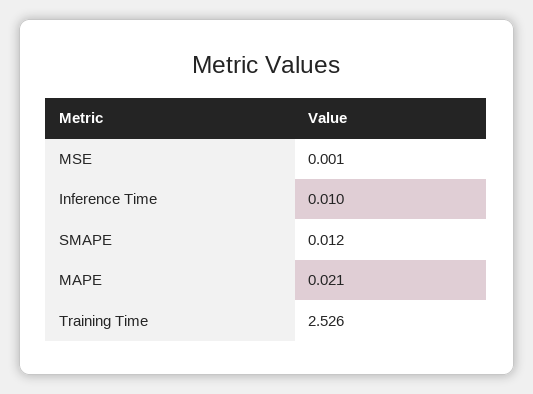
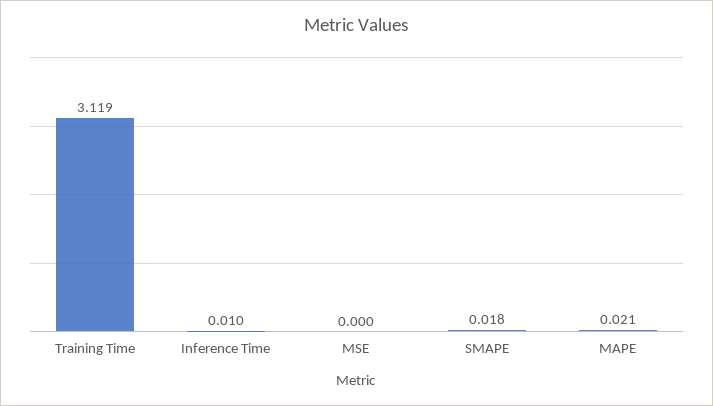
  {
-   "MSE": 0.001,
+   "MSE": 0,
    "Inference Time": 0.01,
-   "SMAPE": 0.012,
+   "SMAPE": 0.018,
    "MAPE": 0.021,
-   "Training Time": 2.526
+   "Training Time": 3.119
  }

